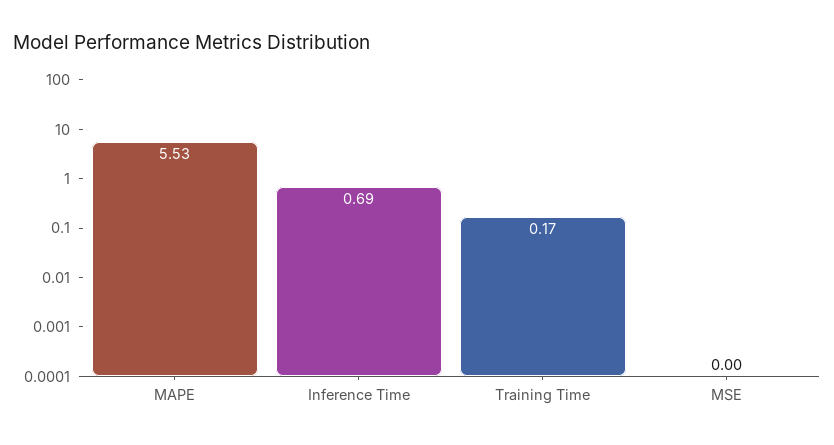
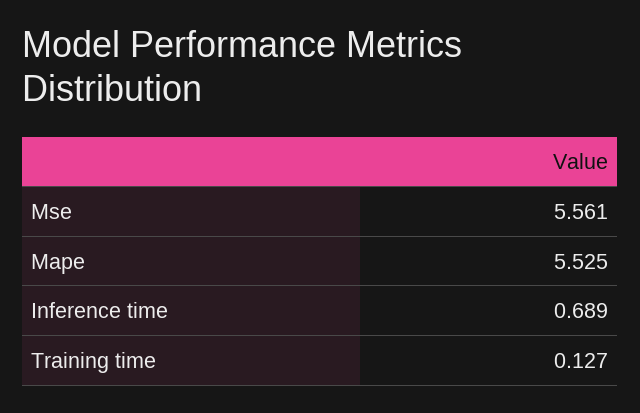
  {
    "MAPE": 5.525,
    "Inference Time": 0.689,
-   "Training Time": 0.17,
+   "Training Time": 0.127,
-   "MSE": 0
+   "MSE": 5.561
  }

